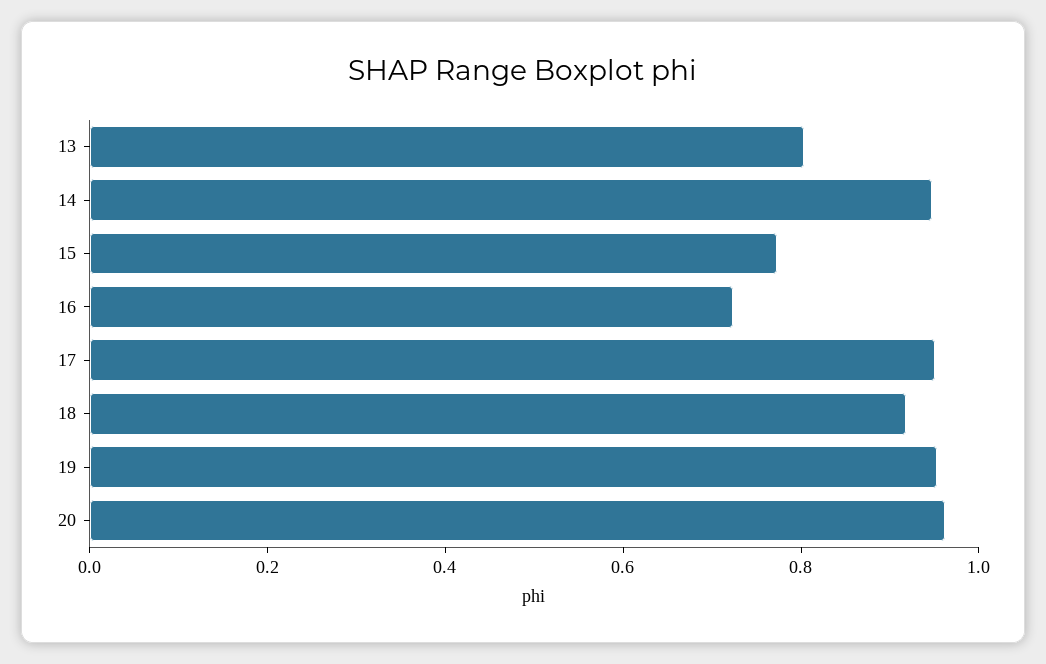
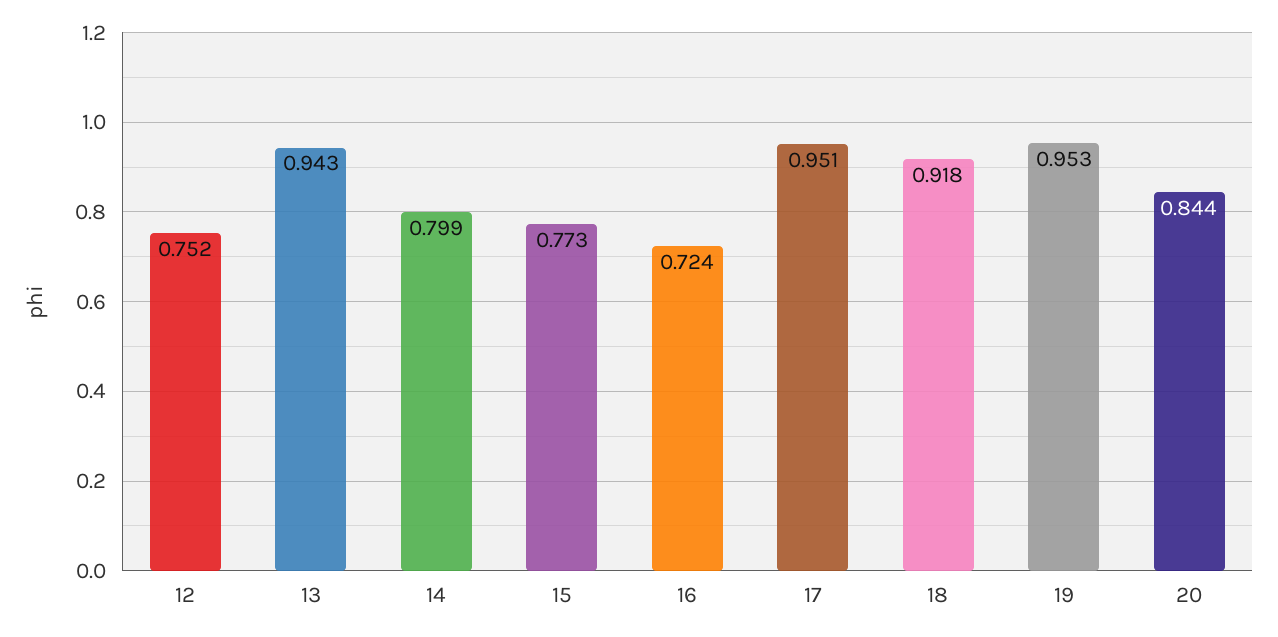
  {
-   "13": 0.8,
+   "13": 0.943,
-   "14": 0.95,
+   "14": 0.799,
    "15": 0.773,
    "16": 0.724,
    "17": 0.951,
    "18": 0.918,
    "19": 0.953,
-   "20": 0.95
+   "20": 0.844,
+   "12": 0.752
  }

